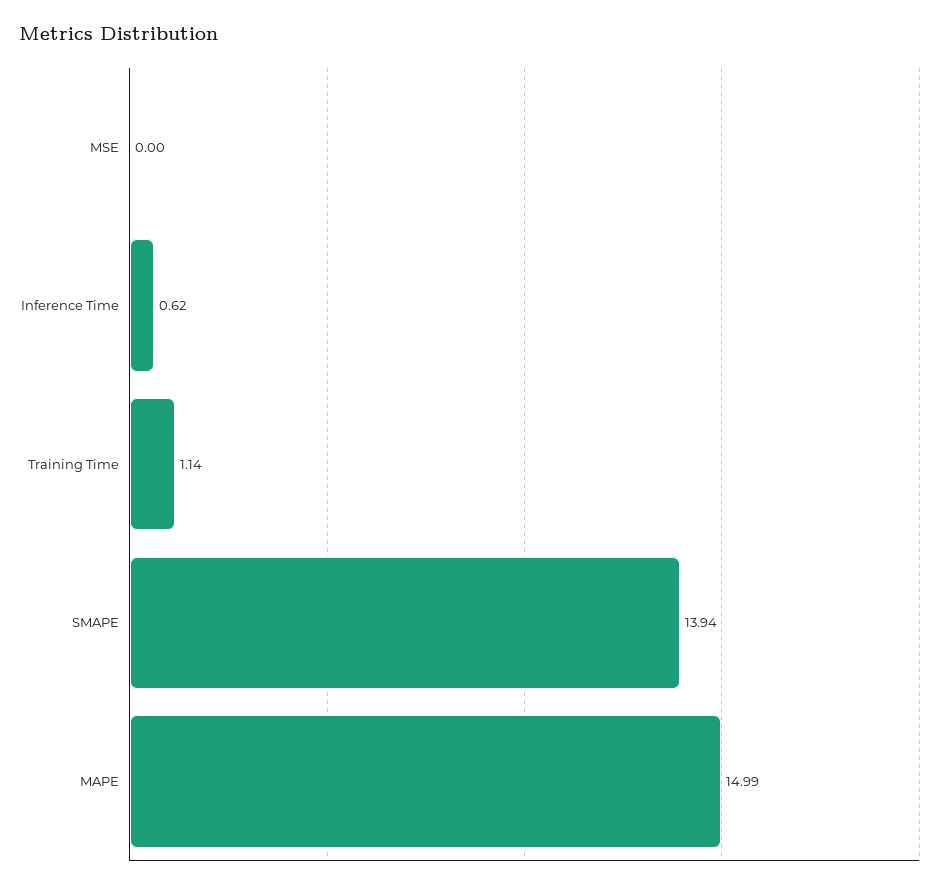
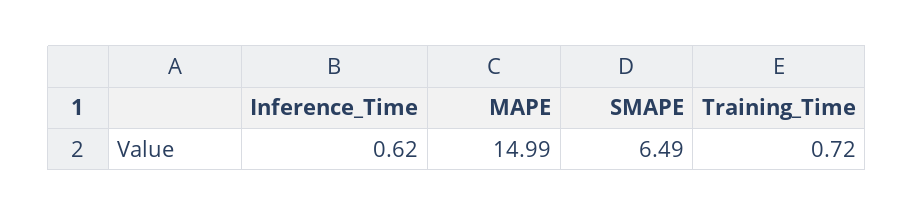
  {
-   "MSE": 0,
    "Inference Time": 0.62,
-   "Training Time": 1.14,
+   "Training Time": 0.72,
-   "SMAPE": 13.94,
+   "SMAPE": 6.49,
    "MAPE": 14.99
  }

